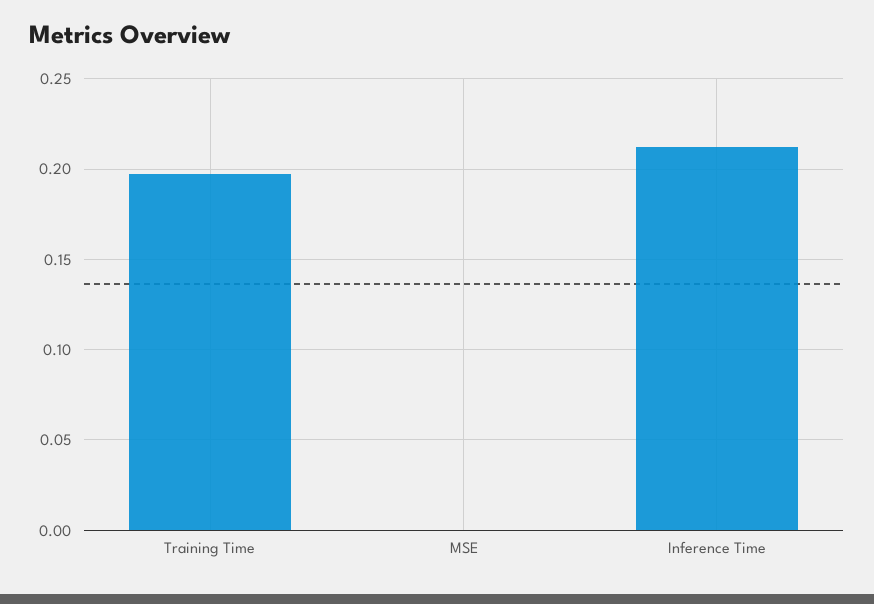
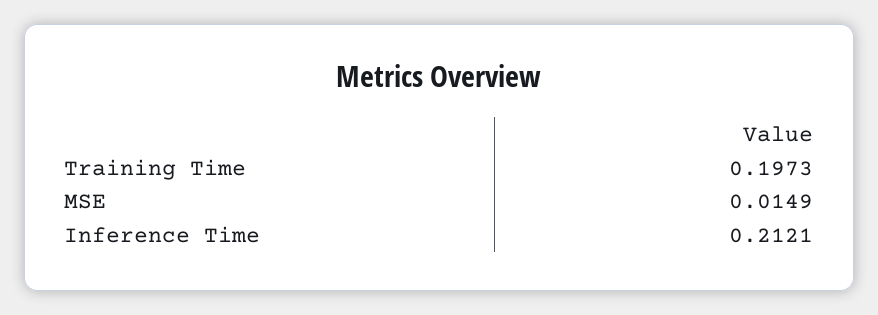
  {
    "Training Time": 0.1973,
-   "MSE": 0,
+   "MSE": 0.0149,
    "Inference Time": 0.2121
  }

